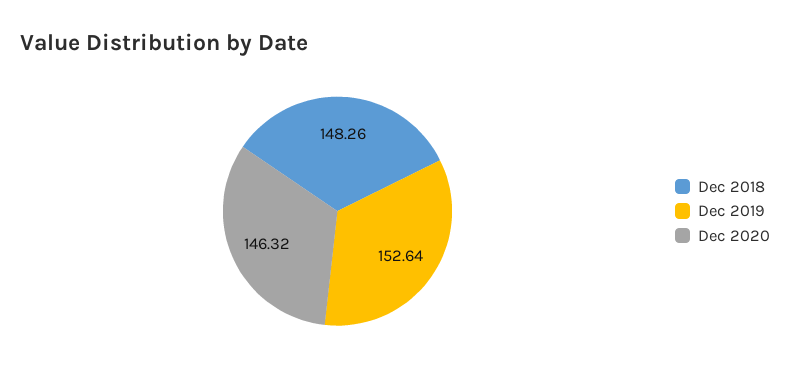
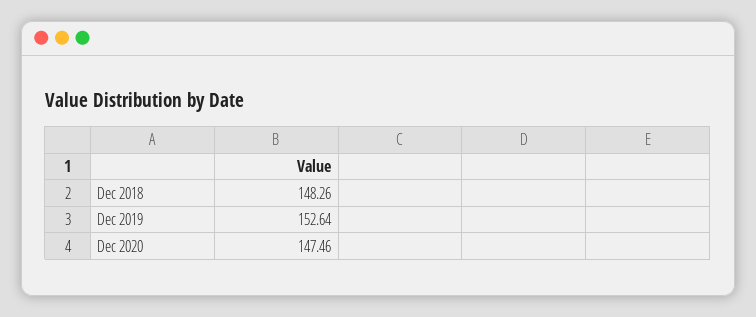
  {
    "Dec 2018": 148.26,
    "Dec 2019": 152.64,
-   "Dec 2020": 146.32
+   "Dec 2020": 147.46
  }

